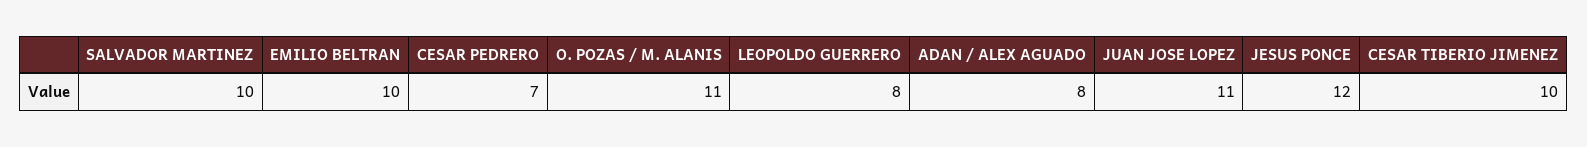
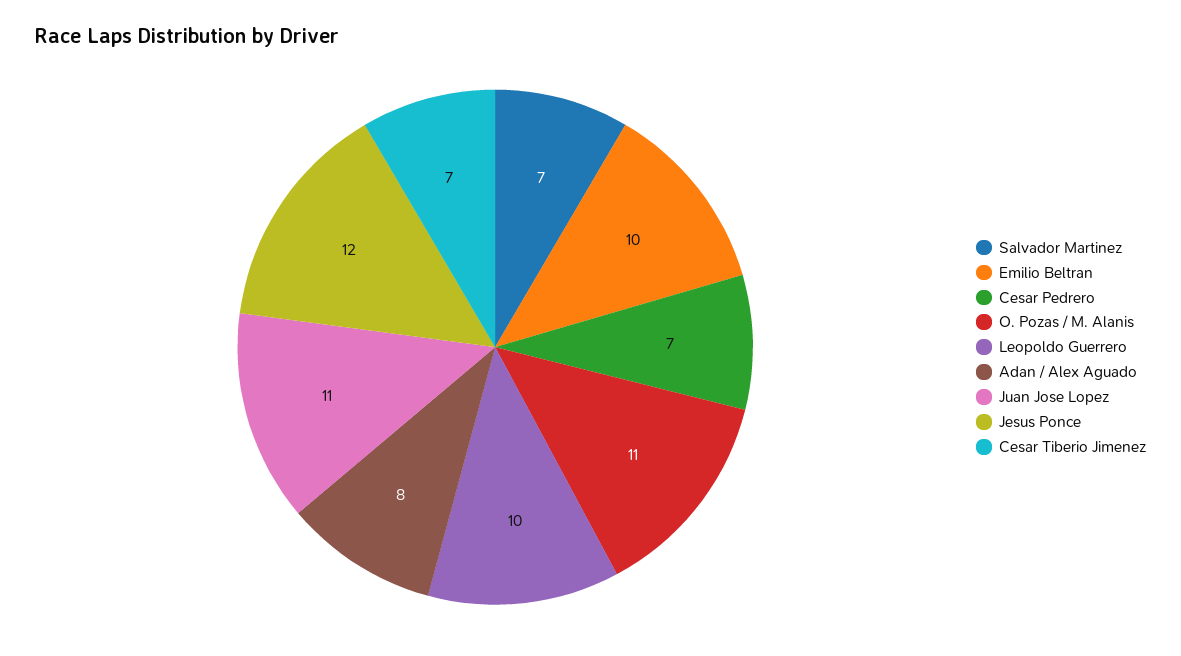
  {
-   "SALVADOR MARTINEZ": 10,
+   "SALVADOR MARTINEZ": 7,
    "EMILIO BELTRAN": 10,
    "CESAR PEDRERO": 7,
    "O. POZAS / M. ALANIS": 11,
-   "LEOPOLDO GUERRERO": 8,
+   "LEOPOLDO GUERRERO": 10,
    "ADAN / ALEX AGUADO": 8,
    "JUAN JOSE LOPEZ": 11,
    "JESUS PONCE": 12,
-   "CESAR TIBERIO JIMENEZ": 10
+   "CESAR TIBERIO JIMENEZ": 7
  }

